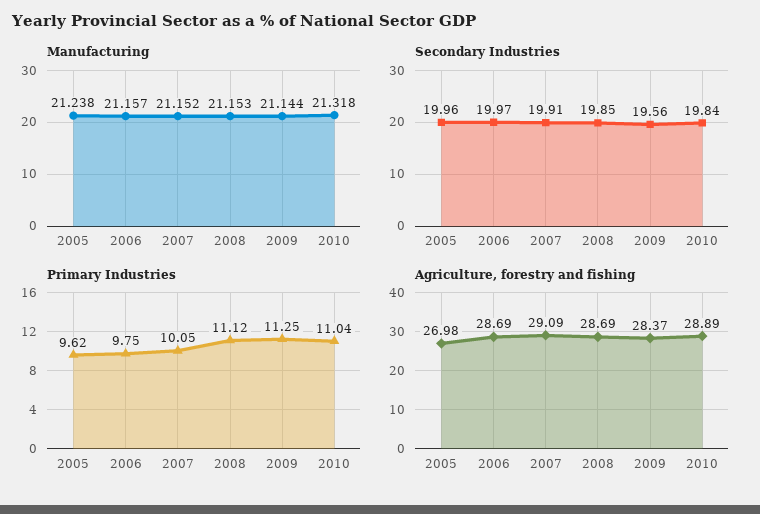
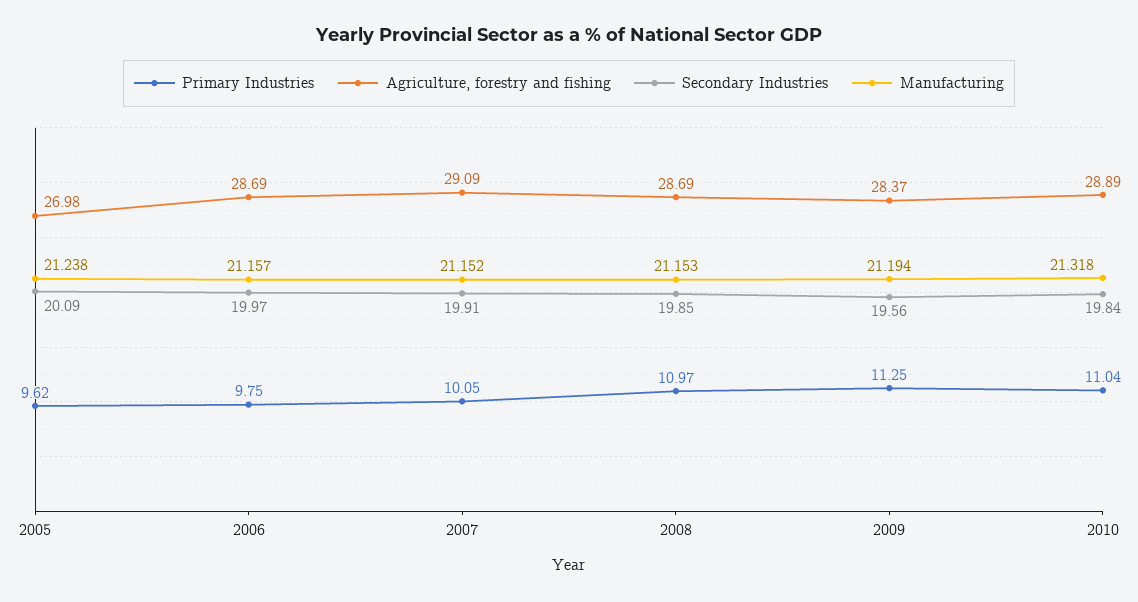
  {
    "Manufacturing": {
      "2005": 21.238,
      "2006": 21.157,
      "2007": 21.152,
      "2008": 21.153,
-     "2009": 21.144,
+     "2009": 21.194,
      "2010": 21.318
    },
    "Secondary Industries": {
-     "2005": 19.96,
+     "2005": 20.09,
      "2006": 19.97,
      "2007": 19.91,
      "2008": 19.85,
      "2009": 19.56,
      "2010": 19.84
    },
    "Primary Industries": {
      "2005": 9.62,
      "2006": 9.75,
      "2007": 10.05,
-     "2008": 11.12,
+     "2008": 10.97,
      "2009": 11.25,
      "2010": 11.04
    },
    "Agriculture, forestry and fishing": {
      "2005": 26.98,
      "2006": 28.69,
      "2007": 29.09,
      "2008": 28.69,
      "2009": 28.37,
      "2010": 28.89
    }
  }

